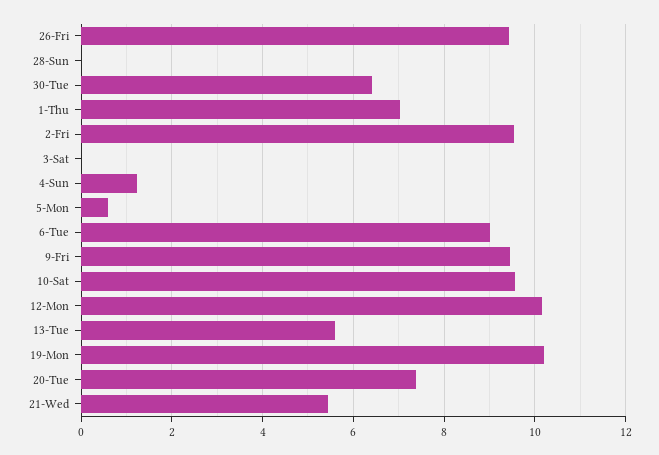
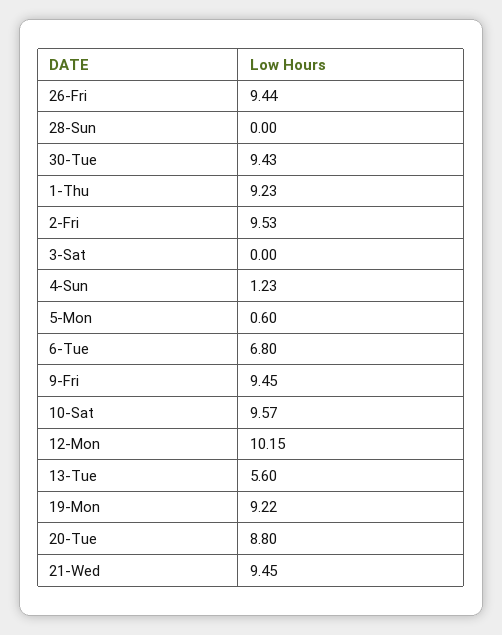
  {
    "26-Fri": 9.44,
    "28-Sun": 0,
-   "30-Tue": 6.4,
+   "30-Tue": 9.43,
-   "1-Thu": 7,
+   "1-Thu": 9.23,
    "2-Fri": 9.53,
    "3-Sat": 0,
    "4-Sun": 1.23,
    "5-Mon": 0.6,
-   "6-Tue": 9,
+   "6-Tue": 6.8,
    "9-Fri": 9.45,
    "10-Sat": 9.57,
    "12-Mon": 10.15,
    "13-Tue": 5.6,
-   "19-Mon": 10.2,
+   "19-Mon": 9.22,
-   "20-Tue": 7.4,
+   "20-Tue": 8.8,
-   "21-Wed": 5.4
+   "21-Wed": 9.45
  }

